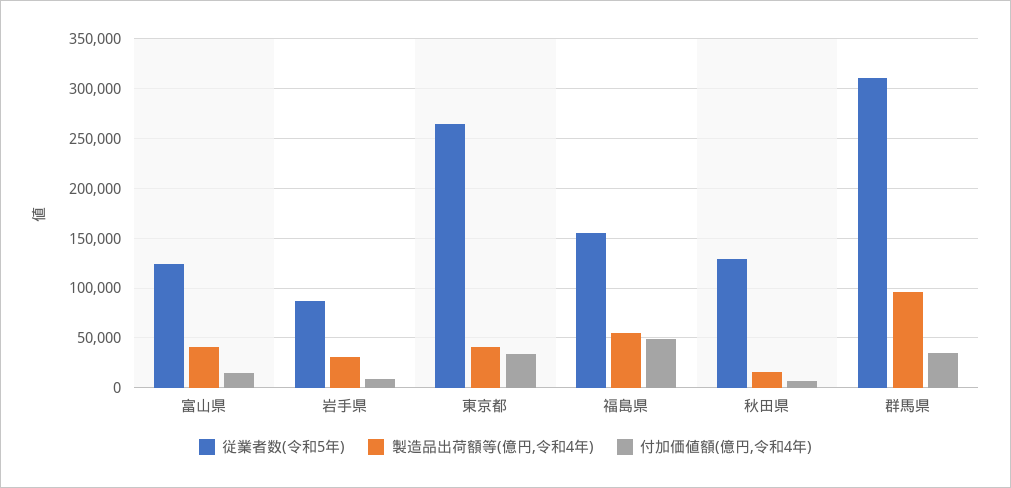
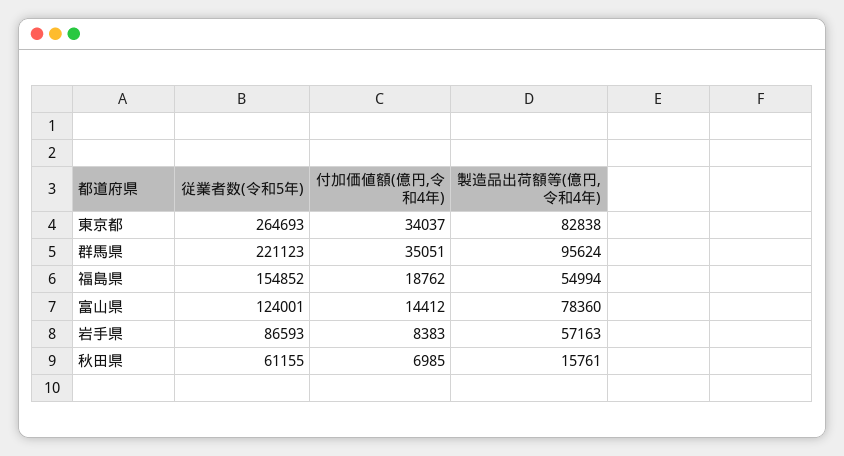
  {
    "従業者数(令和5年)": {
      "富山県": 124001,
      "岩手県": 86593,
      "東京都": 264693,
      "福島県": 154852,
-     "秋田県": 130000,
+     "秋田県": 61155,
-     "群馬県": 310000
+     "群馬県": 221123
    },
    "製造品出荷額等(億円,令和4年)": {
-     "富山県": 40000,
+     "富山県": 78360,
-     "岩手県": 30000,
+     "岩手県": 57163,
-     "東京都": 40000,
+     "東京都": 82838,
      "福島県": 54994,
      "秋田県": 15761,
      "群馬県": 95624
    },
    "付加価値額(億円,令和4年)": {
      "富山県": 14412,
      "岩手県": 8383,
      "東京都": 34037,
-     "福島県": 50000,
+     "福島県": 18762,
      "秋田県": 6985,
      "群馬県": 35051
    }
  }

